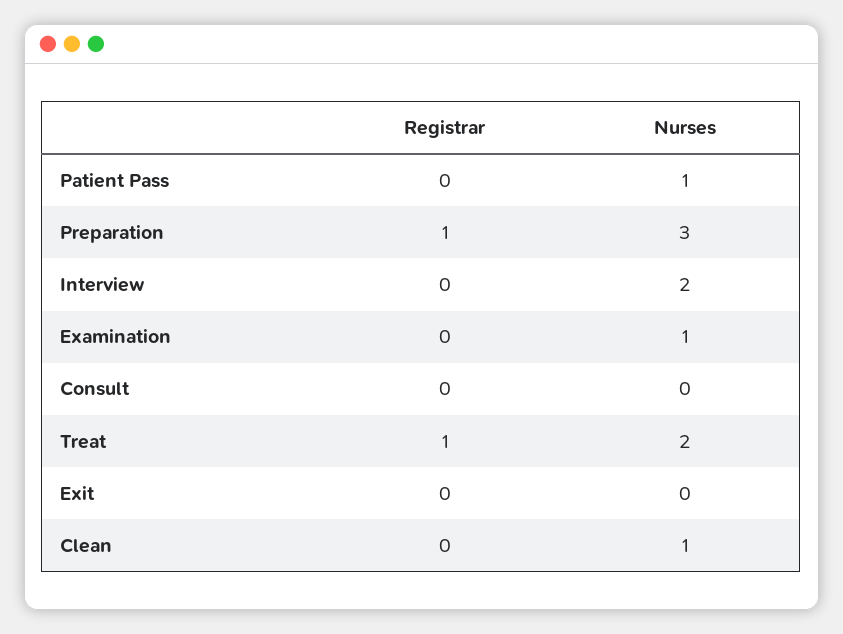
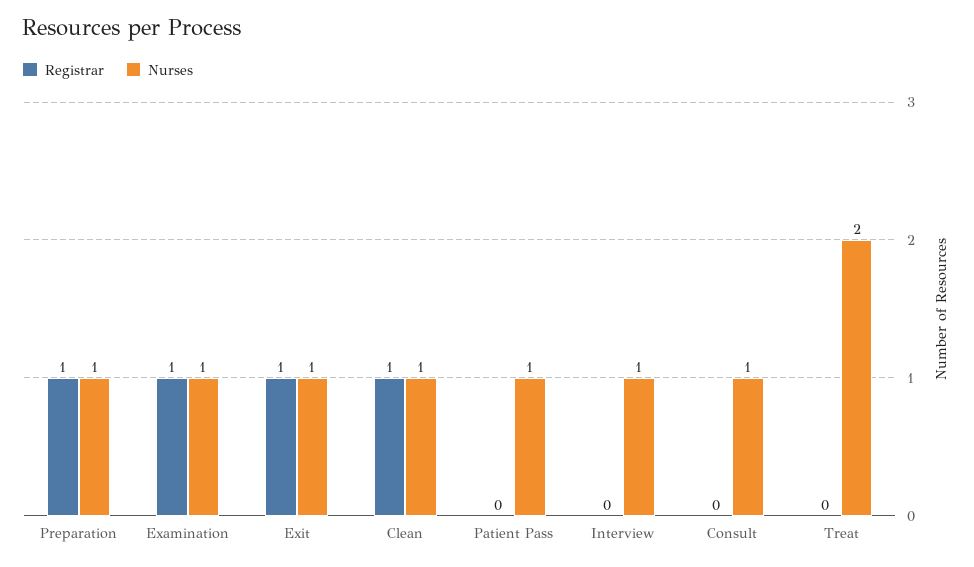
  {
    "Registrar": {
      "Patient Pass": 0,
      "Preparation": 1,
      "Interview": 0,
-     "Examination": 0,
+     "Examination": 1,
      "Consult": 0,
-     "Treat": 1,
+     "Treat": 0,
-     "Exit": 0,
+     "Exit": 1,
-     "Clean": 0
+     "Clean": 1
    },
    "Nurses": {
      "Patient Pass": 1,
-     "Preparation": 3,
+     "Preparation": 1,
-     "Interview": 2,
+     "Interview": 1,
      "Examination": 1,
-     "Consult": 0,
+     "Consult": 1,
      "Treat": 2,
-     "Exit": 0,
+     "Exit": 1,
      "Clean": 1
    }
  }

